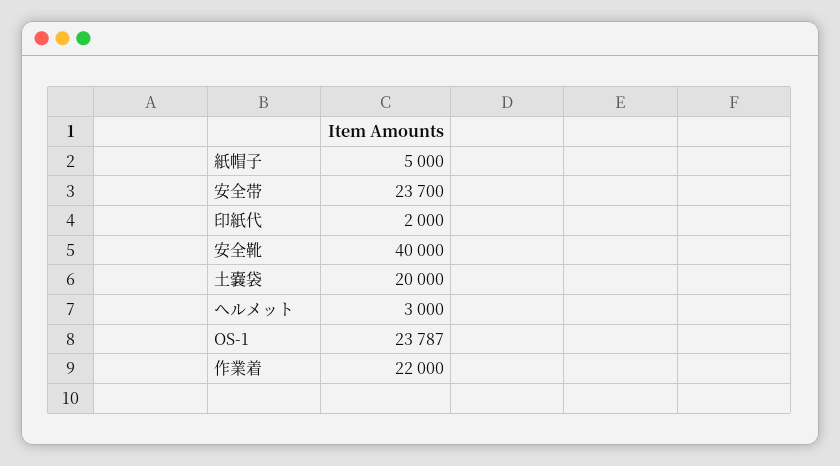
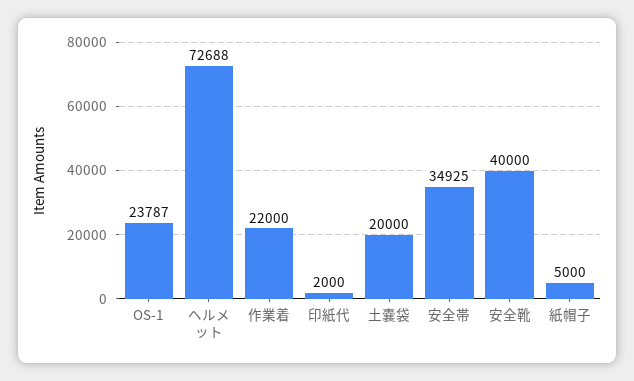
  {
    "紙帽子": 5000,
-   "安全帯": 23700,
+   "安全帯": 34925,
    "印紙代": 2000,
    "安全靴": 40000,
    "土嚢袋": 20000,
-   "ヘルメット": 3000,
+   "ヘルメット": 72688,
    "OS-1": 23787,
    "作業着": 22000
  }

